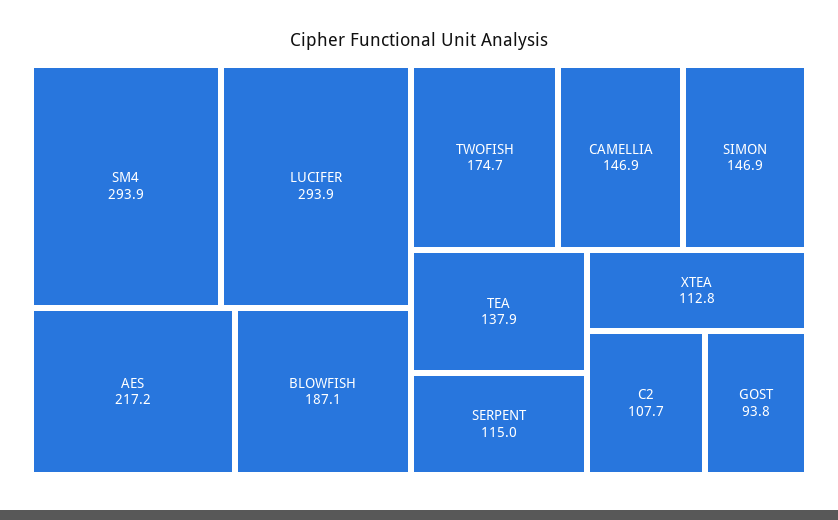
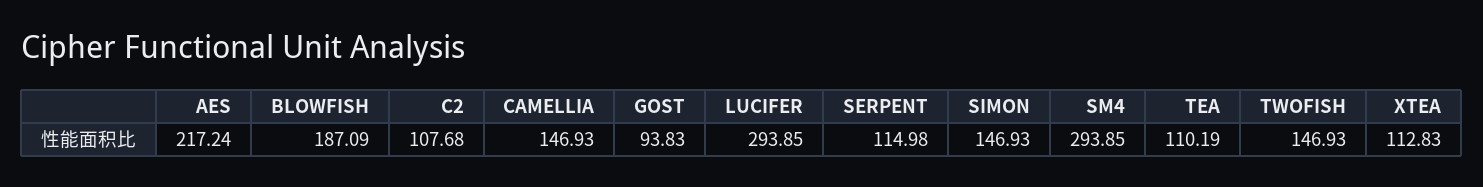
  {
    "SM4": 293.85,
    "LUCIFER": 293.85,
    "AES": 217.24,
    "BLOWFISH": 187.09,
-   "TWOFISH": 174.7,
+   "TWOFISH": 146.93,
    "CAMELLIA": 146.93,
    "SIMON": 146.93,
-   "TEA": 137.9,
+   "TEA": 110.19,
    "SERPENT": 114.98,
    "XTEA": 112.83,
    "C2": 107.68,
    "GOST": 93.83
  }

